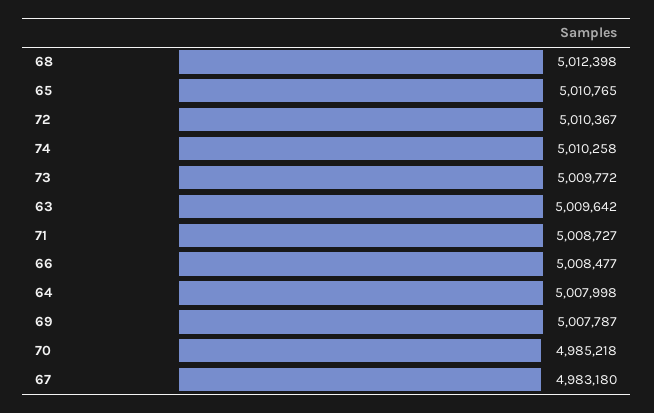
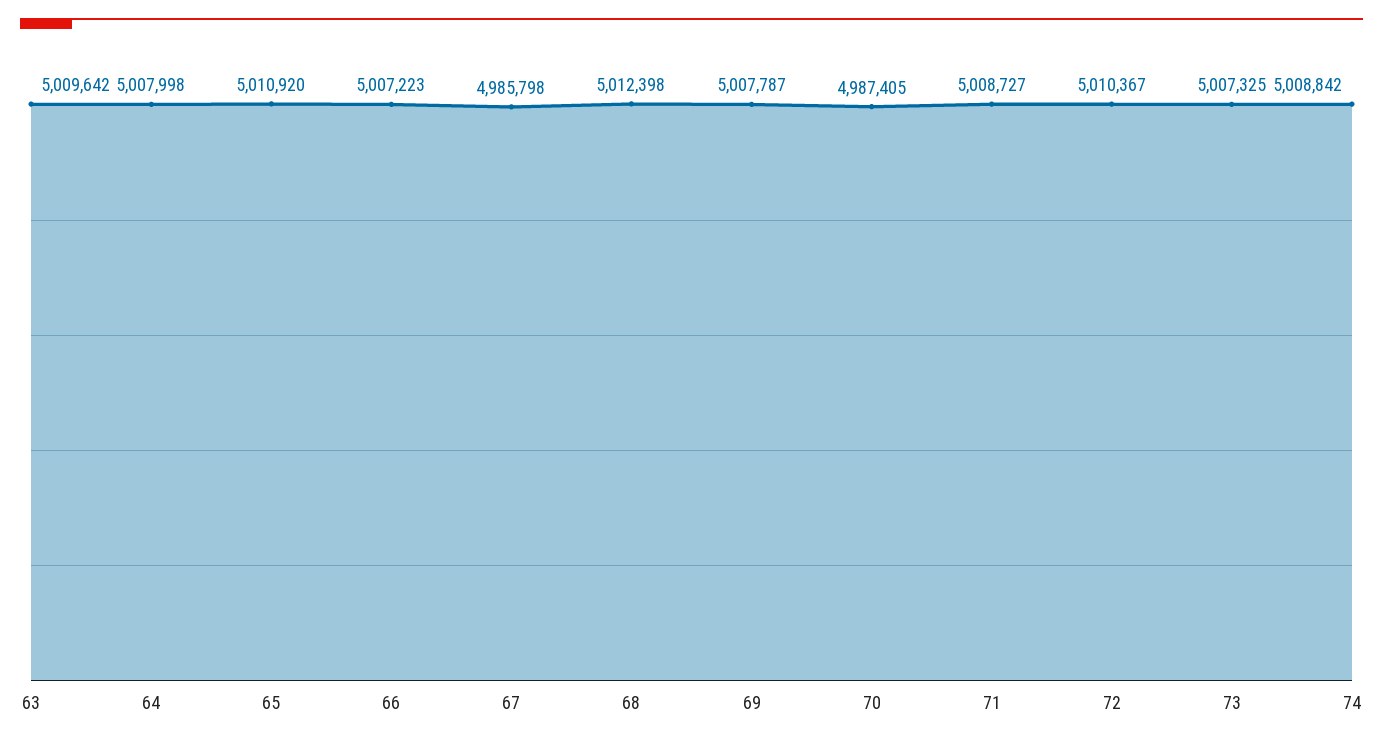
  {
    "68": 5012398,
-   "65": 5010765,
+   "65": 5010920,
    "72": 5010367,
-   "74": 5010258,
+   "74": 5008842,
-   "73": 5009772,
+   "73": 5007325,
    "63": 5009642,
    "71": 5008727,
-   "66": 5008477,
+   "66": 5007223,
    "64": 5007998,
    "69": 5007787,
-   "70": 4985218,
+   "70": 4987405,
-   "67": 4983180
+   "67": 4985798
  }

